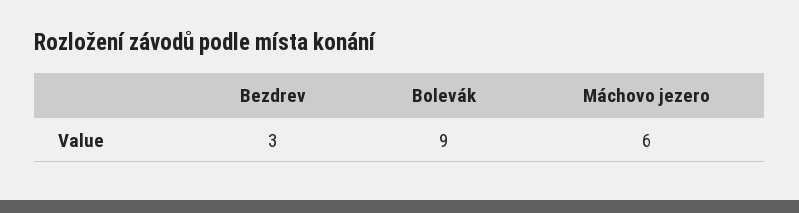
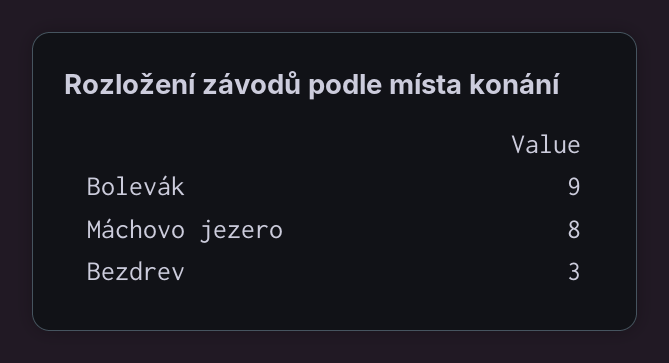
  {
    "Bezdrev": 3,
    "Bolevák": 9,
-   "Máchovo jezero": 6
+   "Máchovo jezero": 8
  }

